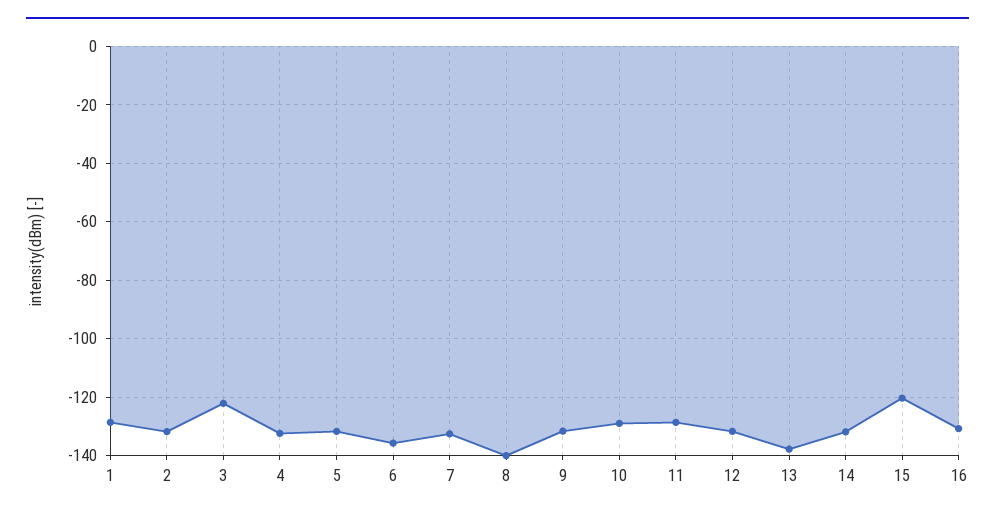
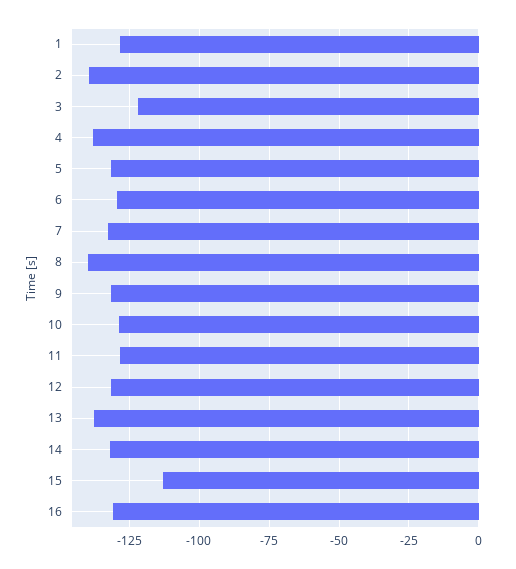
  {
    "1": -127.5,
-   "2": -132.5,
+   "2": -140,
    "3": -122.5,
-   "4": -132.5,
+   "4": -137.5,
    "5": -132.5,
-   "6": -135,
+   "6": -130,
    "7": -132.5,
    "8": -140,
    "9": -132.5,
    "10": -130,
    "11": -127.5,
    "12": -132.5,
    "13": -137.5,
    "14": -132.5,
-   "15": -120,
+   "15": -112.5,
    "16": -130
  }

